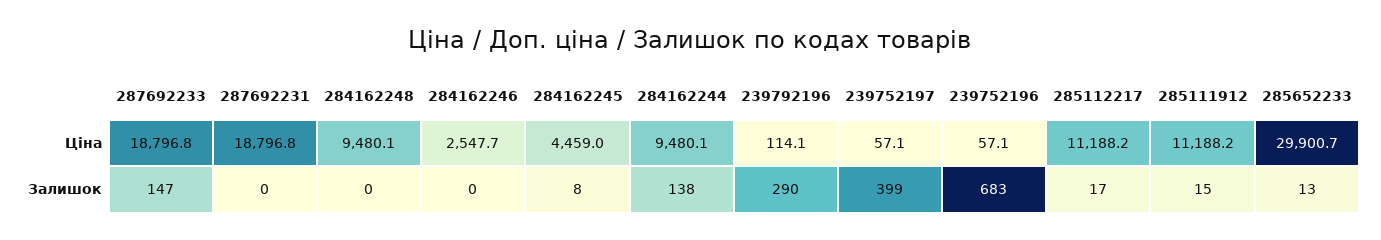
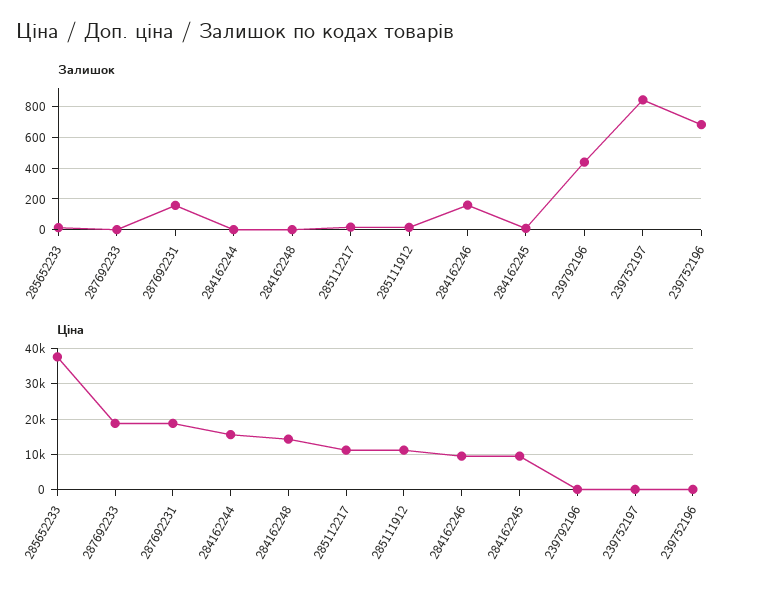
  {
    "Ціна": {
      "287692233": 18796.8,
      "287692231": 18796.8,
-     "284162248": 9480.1,
+     "284162248": 14000,
-     "284162246": 2547.7,
+     "284162246": 10000,
-     "284162245": 4459,
+     "284162245": 10000,
-     "284162244": 9480.1,
+     "284162244": 16000,
      "239792196": 114.1,
      "239752197": 57.1,
      "239752196": 57.1,
      "285112217": 11188.2,
      "285111912": 11188.2,
-     "285652233": 29900.7
+     "285652233": 38000
    },
    "Залишок": {
-     "287692233": 147,
+     "287692233": 0,
-     "287692231": 0,
+     "287692231": 150,
      "284162248": 0,
-     "284162246": 0,
+     "284162246": 150,
      "284162245": 8,
-     "284162244": 138,
+     "284162244": 0,
-     "239792196": 290,
+     "239792196": 450,
-     "239752197": 399,
+     "239752197": 850,
      "239752196": 683,
      "285112217": 17,
      "285111912": 15,
      "285652233": 13
    }
  }

